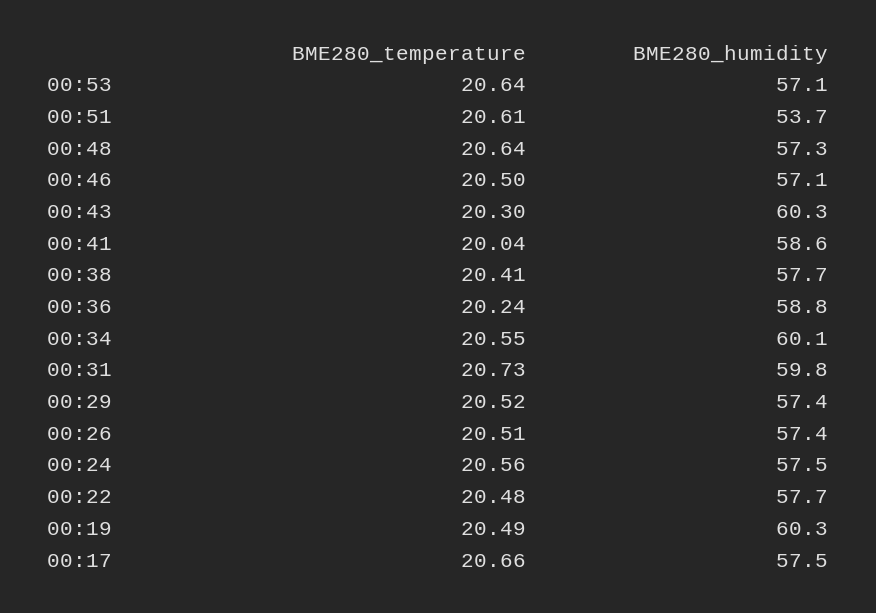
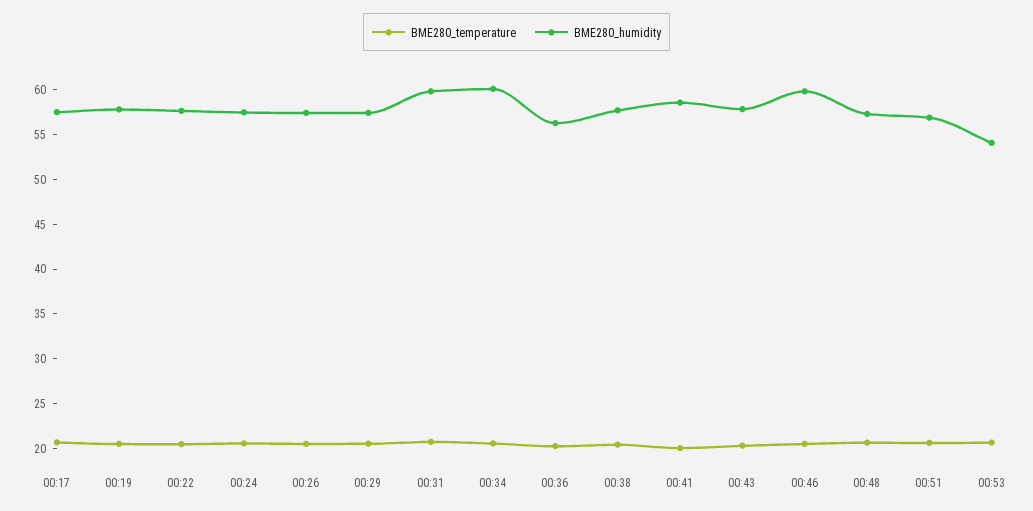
  {
    "BME280_temperature": {
      "00:53": 20.64,
      "00:51": 20.61,
      "00:48": 20.64,
      "00:46": 20.5,
      "00:43": 20.3,
      "00:41": 20.04,
      "00:38": 20.41,
      "00:36": 20.24,
      "00:34": 20.55,
      "00:31": 20.73,
      "00:29": 20.52,
      "00:26": 20.51,
      "00:24": 20.56,
      "00:22": 20.48,
      "00:19": 20.49,
      "00:17": 20.66
    },
    "BME280_humidity": {
-     "00:53": 57.1,
+     "00:53": 54,
-     "00:51": 53.7,
+     "00:51": 57,
      "00:48": 57.3,
-     "00:46": 57.1,
+     "00:46": 60,
-     "00:43": 60.3,
+     "00:43": 58,
      "00:41": 58.6,
      "00:38": 57.7,
-     "00:36": 58.8,
+     "00:36": 56,
      "00:34": 60.1,
      "00:31": 59.8,
      "00:29": 57.4,
      "00:26": 57.4,
      "00:24": 57.5,
      "00:22": 57.7,
-     "00:19": 60.3,
+     "00:19": 58,
      "00:17": 57.5
    }
  }

